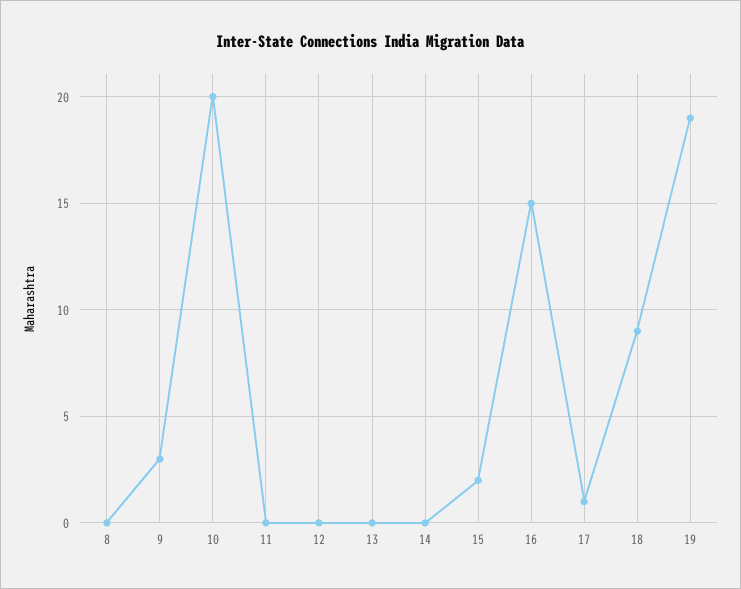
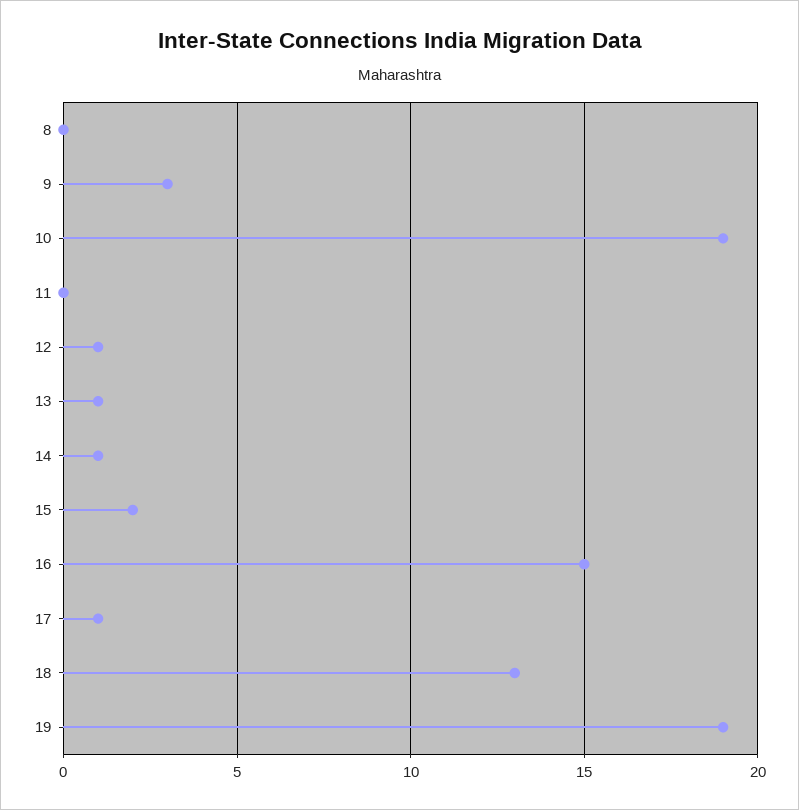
  {
    "8": 0,
    "9": 3,
-   "10": 20,
+   "10": 19,
    "11": 0,
-   "12": 0,
+   "12": 1,
-   "13": 0,
+   "13": 1,
-   "14": 0,
+   "14": 1,
    "15": 2,
    "16": 15,
    "17": 1,
-   "18": 9,
+   "18": 13,
    "19": 19
  }

